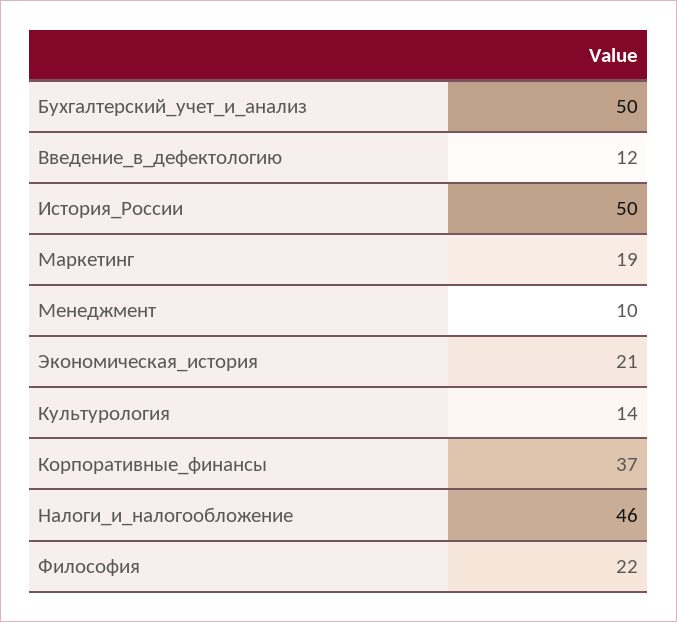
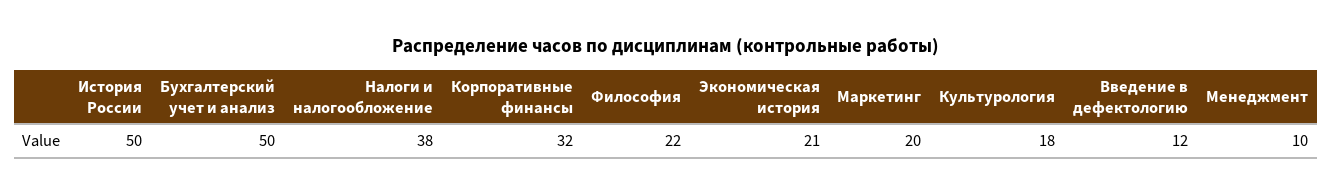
  {
    "Бухгалтерский_учет_и_анализ": 50,
    "Введение_в_дефектологию": 12,
    "История_России": 50,
-   "Маркетинг": 19,
+   "Маркетинг": 20,
    "Менеджмент": 10,
    "Экономическая_история": 21,
-   "Культурология": 14,
+   "Культурология": 18,
-   "Корпоративные_финансы": 37,
+   "Корпоративные_финансы": 32,
-   "Налоги_и_налогообложение": 46,
+   "Налоги_и_налогообложение": 38,
    "Философия": 22
  }

